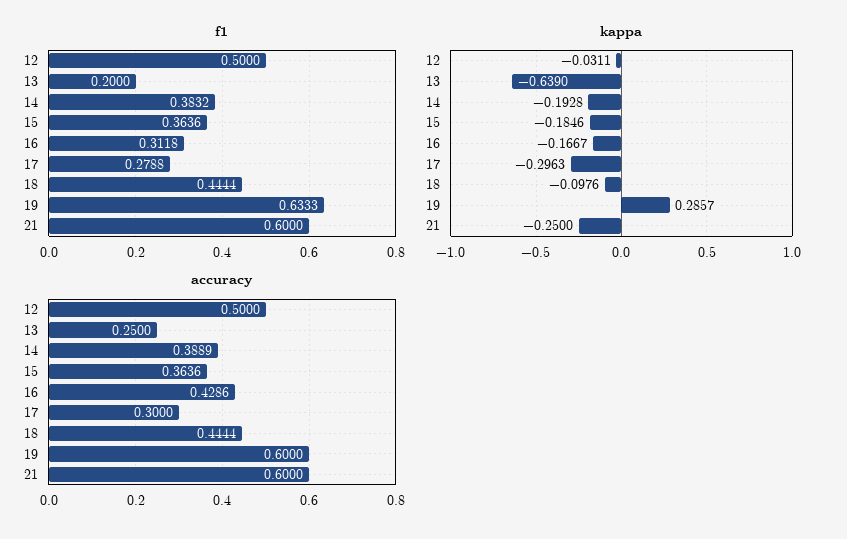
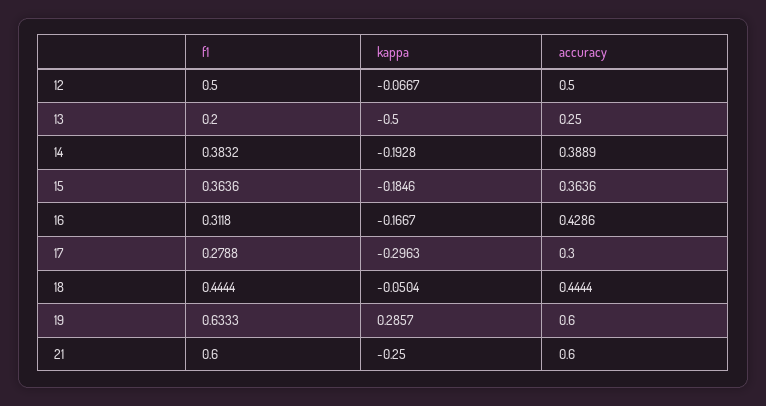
  {
    "f1": {
      "12": 0.5,
      "13": 0.2,
      "14": 0.3832,
      "15": 0.3636,
      "16": 0.3118,
      "17": 0.2788,
      "18": 0.4444,
      "19": 0.6333,
      "21": 0.6
    },
    "kappa": {
-     "12": -0.0311,
+     "12": -0.0667,
-     "13": -0.639,
+     "13": -0.5,
      "14": -0.1928,
      "15": -0.1846,
      "16": -0.1667,
      "17": -0.2963,
-     "18": -0.0976,
+     "18": -0.0504,
      "19": 0.2857,
      "21": -0.25
    },
    "accuracy": {
      "12": 0.5,
      "13": 0.25,
      "14": 0.3889,
      "15": 0.3636,
      "16": 0.4286,
      "17": 0.3,
      "18": 0.4444,
      "19": 0.6,
      "21": 0.6
    }
  }

